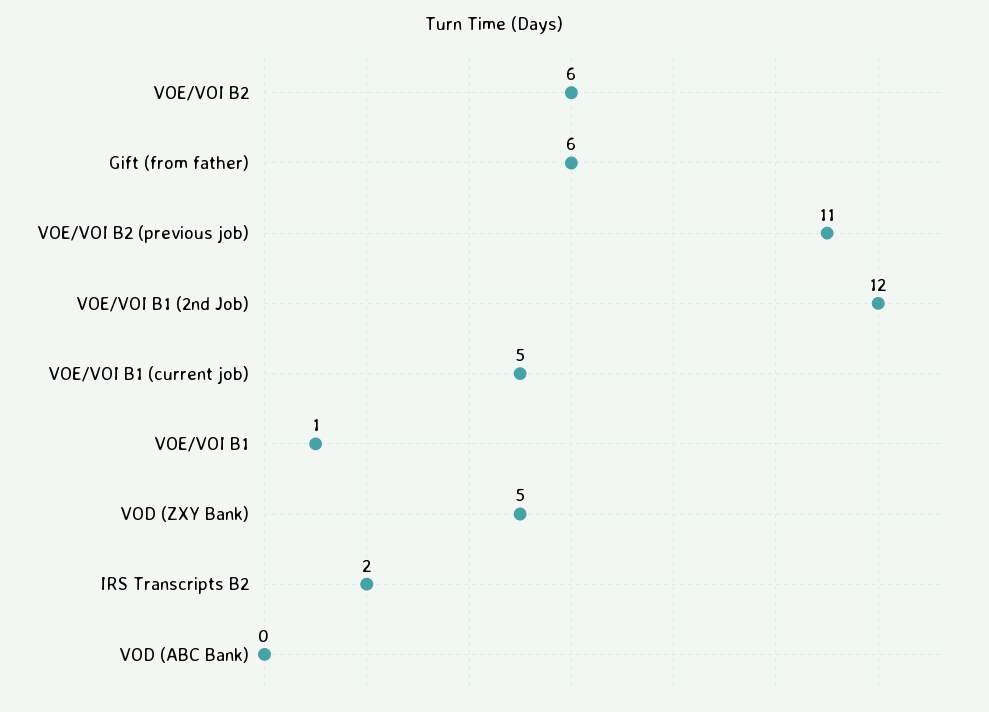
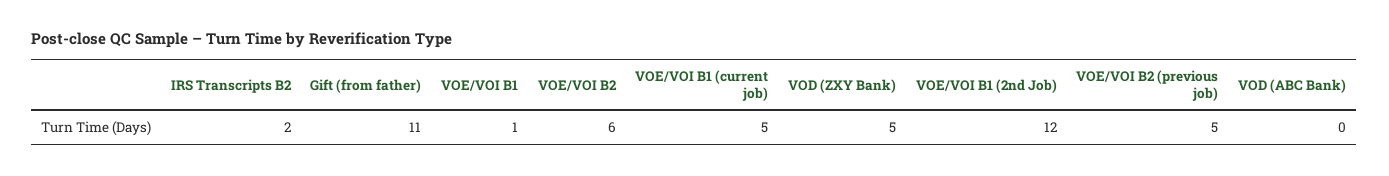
  {
    "VOE/VOI B2": 6,
-   "Gift (from father)": 6,
+   "Gift (from father)": 11,
-   "VOE/VOI B2 (previous job)": 11,
+   "VOE/VOI B2 (previous job)": 5,
    "VOE/VOI B1 (2nd Job)": 12,
    "VOE/VOI B1 (current job)": 5,
    "VOE/VOI B1": 1,
    "VOD (ZXY Bank)": 5,
    "IRS Transcripts B2": 2,
    "VOD (ABC Bank)": 0
  }

